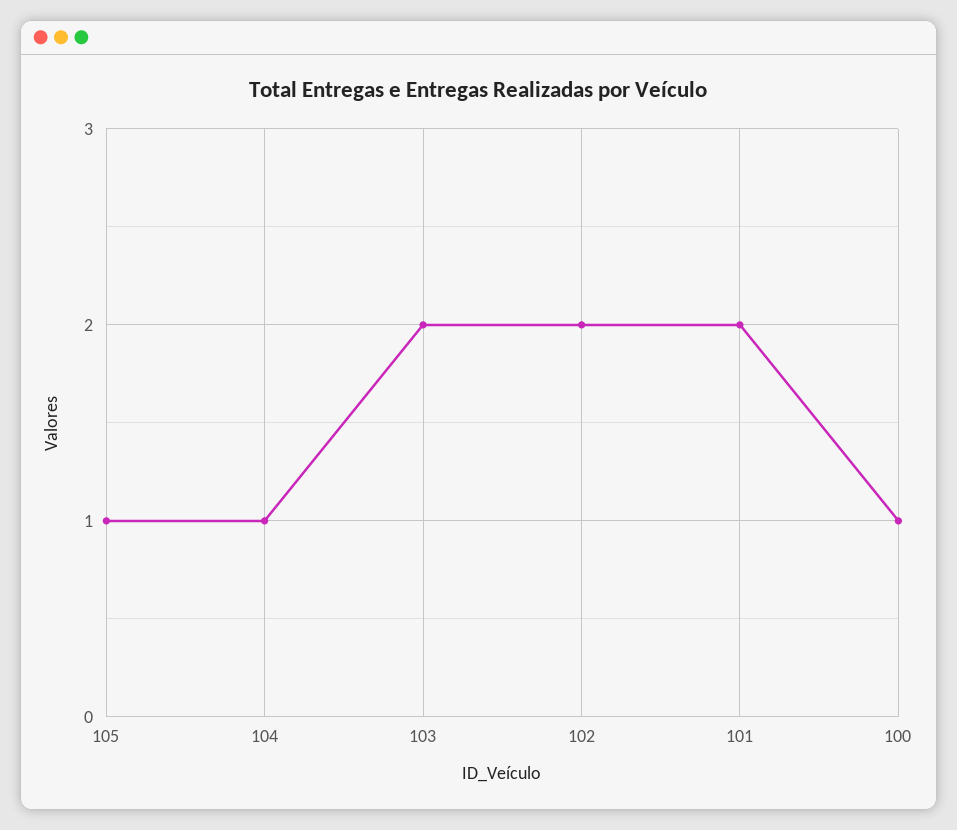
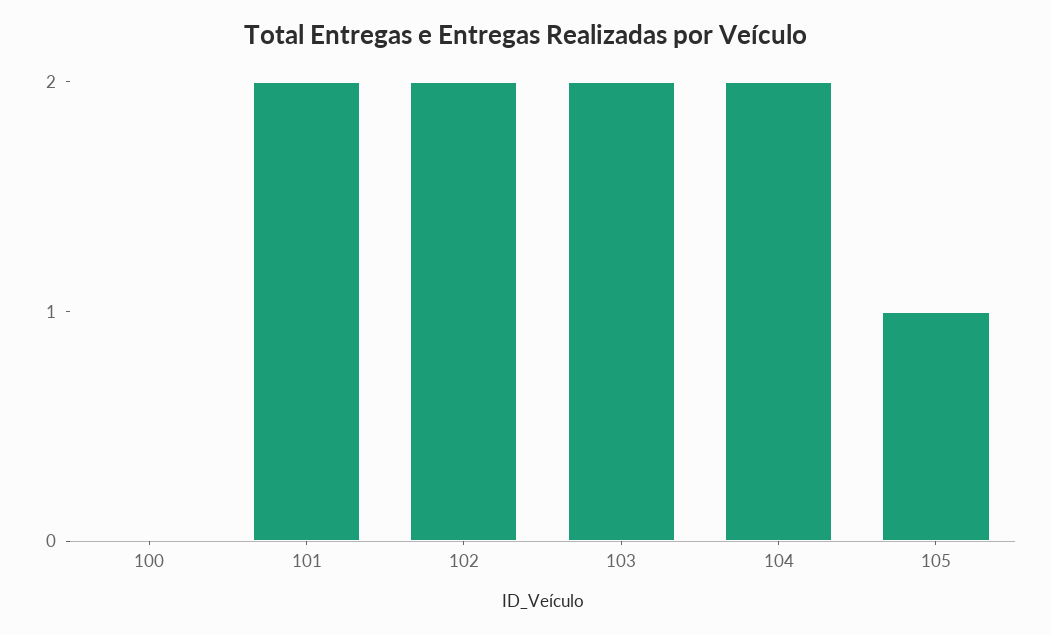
  {
    "105": 1,
-   "104": 1,
+   "104": 2,
    "103": 2,
    "102": 2,
    "101": 2,
-   "100": 1
+   "100": 0
  }

